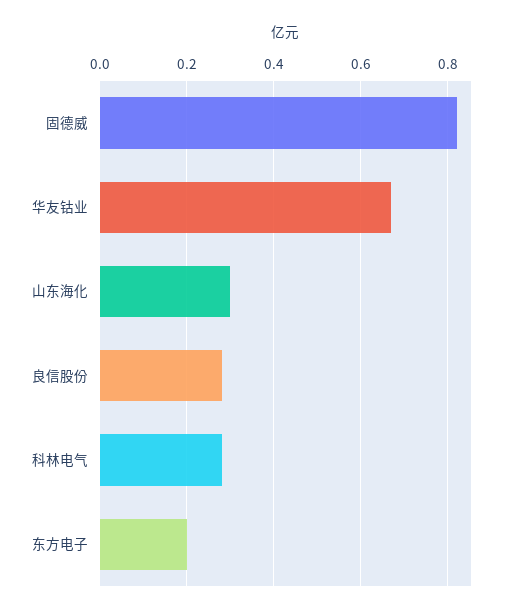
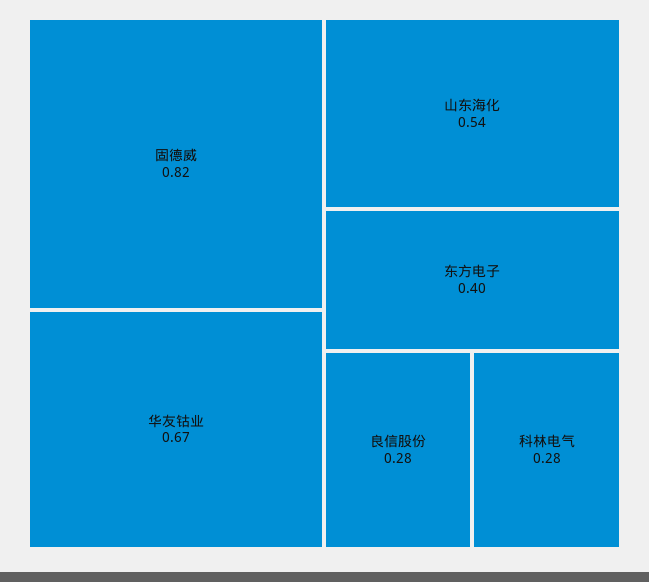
  {
    "固德威": 0.82,
    "华友钴业": 0.67,
-   "山东海化": 0.3,
+   "山东海化": 0.54,
    "良信股份": 0.28,
    "科林电气": 0.28,
-   "东方电子": 0.2
+   "东方电子": 0.4
  }

